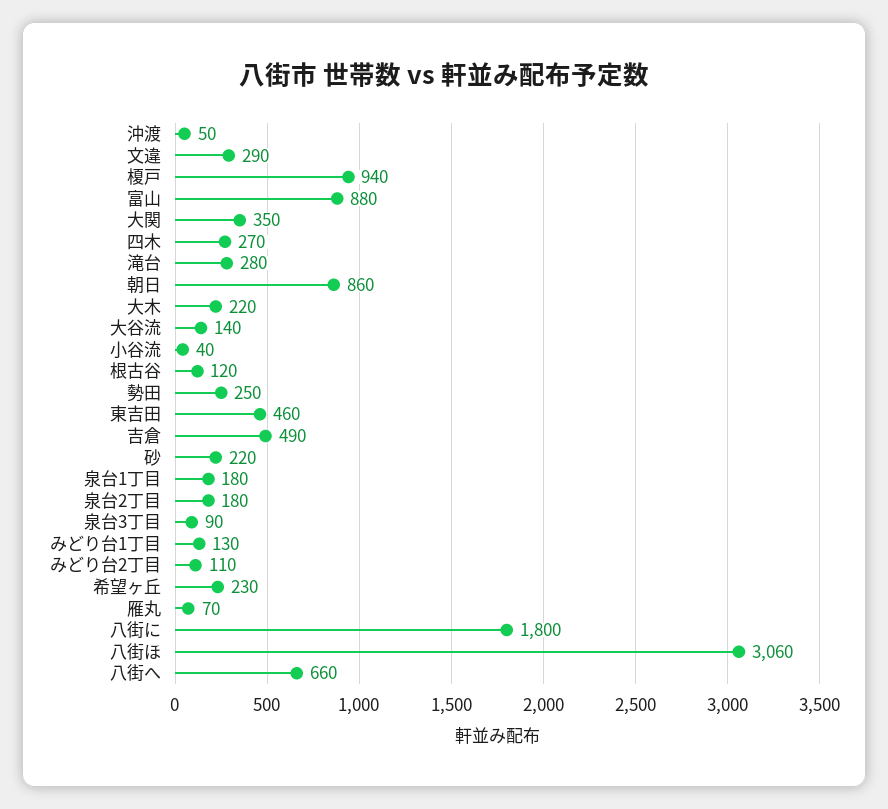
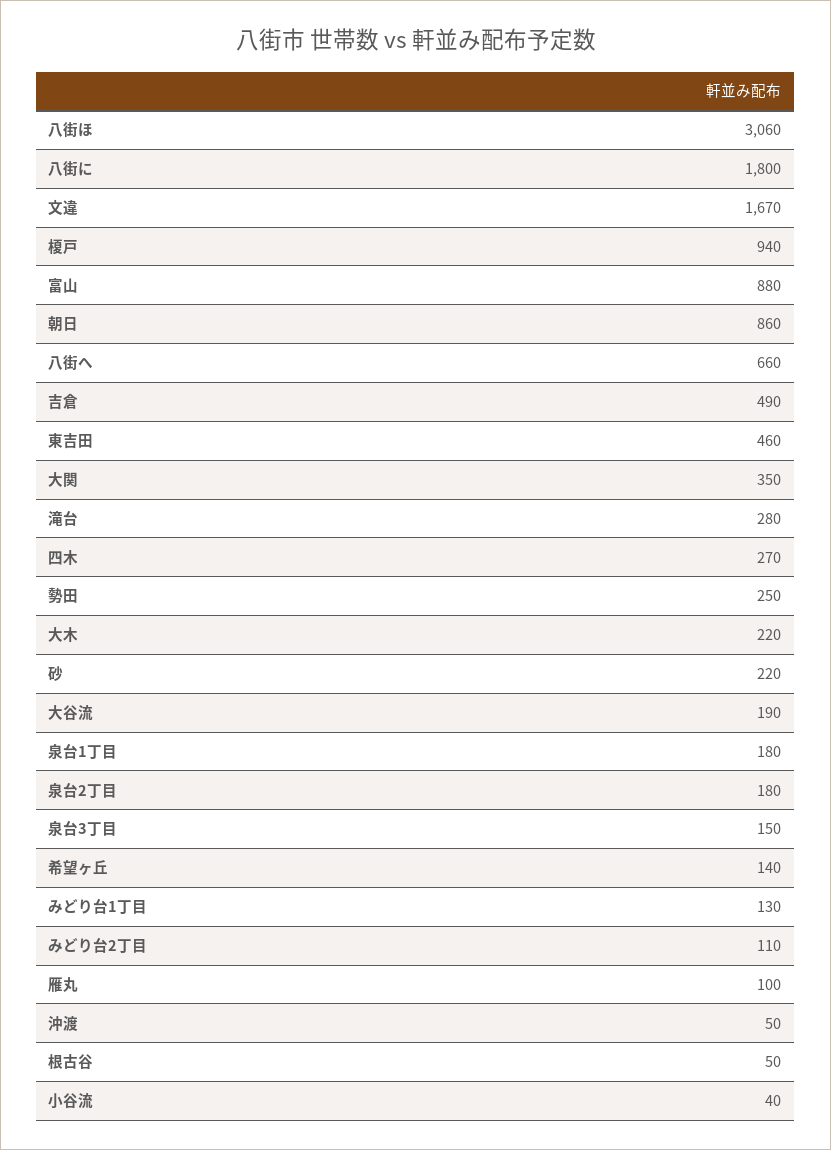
  {
    "沖渡": 50,
-   "文違": 290,
+   "文違": 1670,
    "榎戸": 940,
    "富山": 880,
    "大関": 350,
    "四木": 270,
    "滝台": 280,
    "朝日": 860,
    "大木": 220,
-   "大谷流": 140,
+   "大谷流": 190,
    "小谷流": 40,
-   "根古谷": 120,
+   "根古谷": 50,
    "勢田": 250,
    "東吉田": 460,
    "吉倉": 490,
    "砂": 220,
    "泉台1丁目": 180,
    "泉台2丁目": 180,
-   "泉台3丁目": 90,
+   "泉台3丁目": 150,
    "みどり台1丁目": 130,
    "みどり台2丁目": 110,
-   "希望ヶ丘": 230,
+   "希望ヶ丘": 140,
-   "雁丸": 70,
+   "雁丸": 100,
    "八街に": 1800,
    "八街ほ": 3060,
    "八街へ": 660
  }

